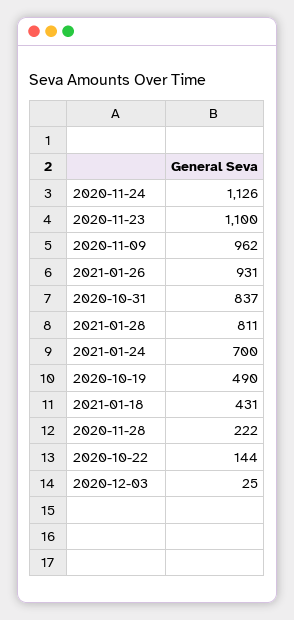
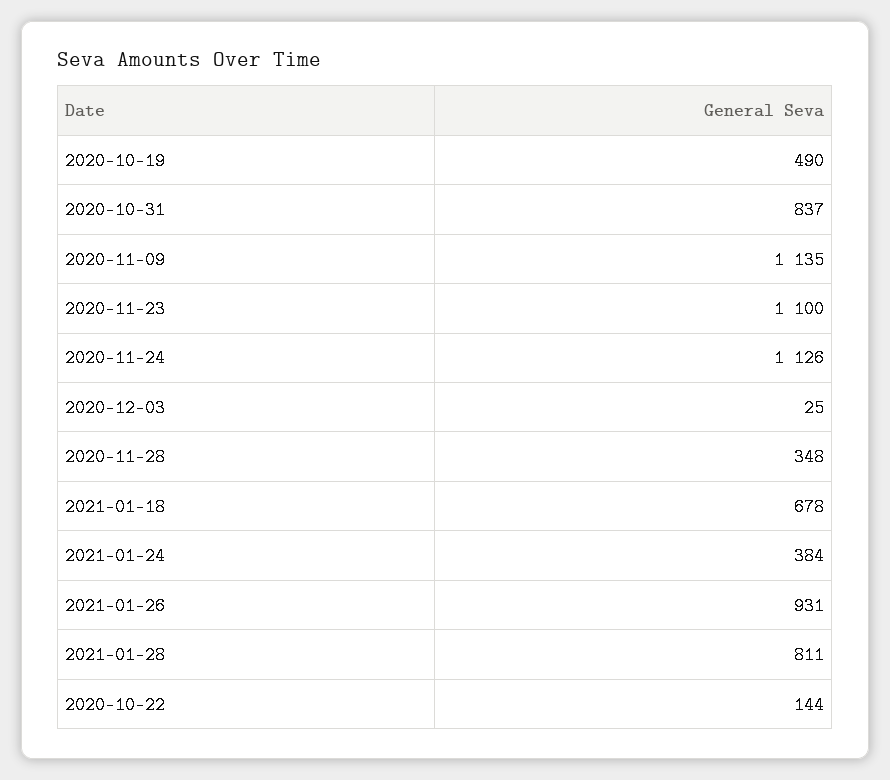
  {
    "2020-11-24": 1126,
    "2020-11-23": 1100,
-   "2020-11-09": 962,
+   "2020-11-09": 1135,
    "2021-01-26": 931,
    "2020-10-31": 837,
    "2021-01-28": 811,
-   "2021-01-24": 700,
+   "2021-01-24": 384,
    "2020-10-19": 490,
-   "2021-01-18": 431,
+   "2021-01-18": 678,
-   "2020-11-28": 222,
+   "2020-11-28": 348,
    "2020-10-22": 144,
    "2020-12-03": 25
  }

